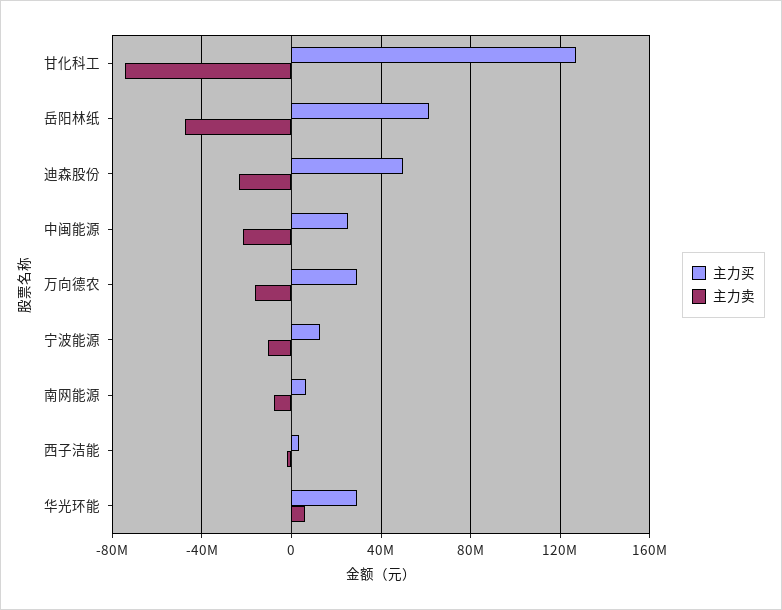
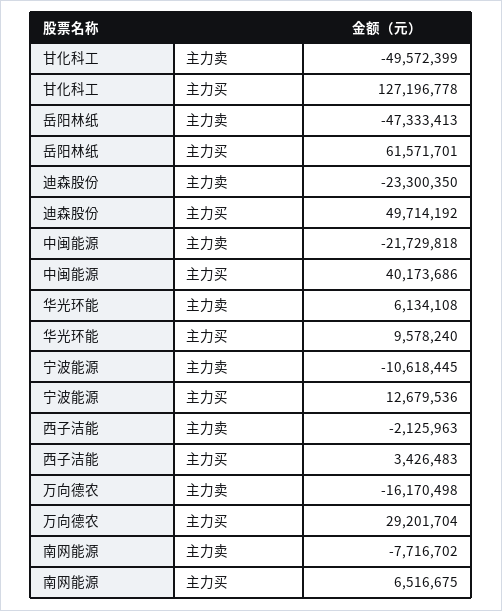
  {
    "主力买": {
      "甘化科工": 127196778,
      "岳阳林纸": 61571701,
      "迪森股份": 49714192,
-     "中闽能源": 25000000,
+     "中闽能源": 40173686,
      "万向德农": 29201704,
      "宁波能源": 12679536,
      "南网能源": 6516675,
      "西子洁能": 3426483,
-     "华光环能": 30000000
+     "华光环能": 9578240
    },
    "主力卖": {
-     "甘化科工": -75000000,
+     "甘化科工": -49572399,
      "岳阳林纸": -47333413,
      "迪森股份": -23300350,
      "中闽能源": -21729818,
      "万向德农": -16170498,
      "宁波能源": -10618445,
      "南网能源": -7716702,
      "西子洁能": -2125963,
      "华光环能": 6134108
    }
  }

